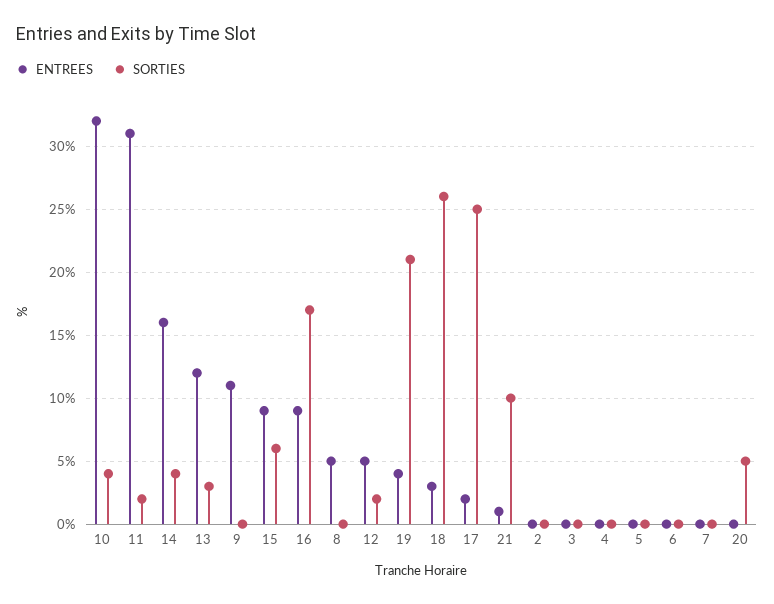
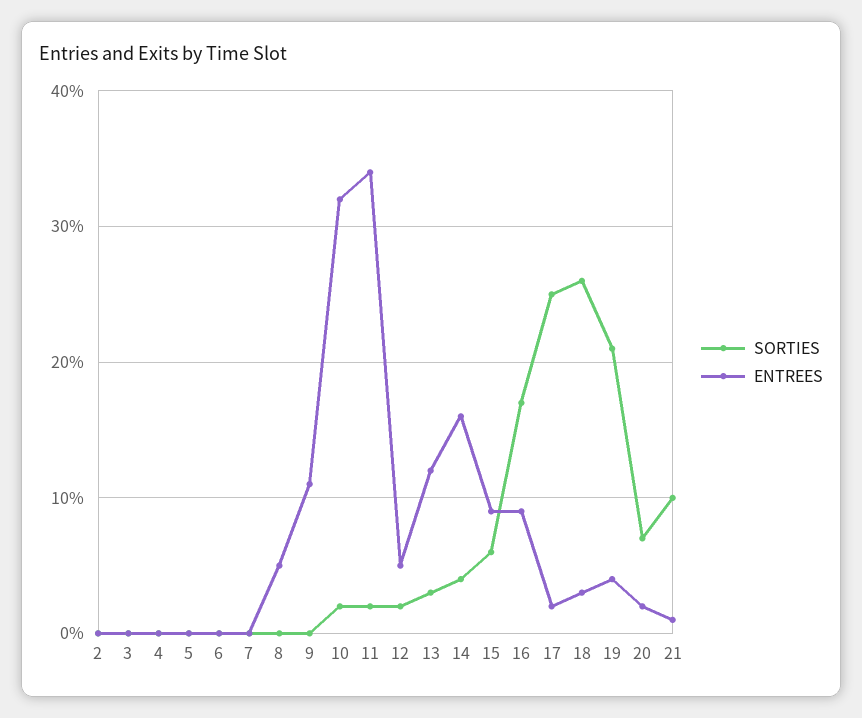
  {
    "ENTREES": {
      "10": 32,
-     "11": 31,
+     "11": 34,
      "14": 16,
      "13": 12,
      "9": 11,
      "15": 9,
      "16": 9,
      "8": 5,
      "12": 5,
      "19": 4,
      "18": 3,
      "17": 2,
      "21": 1,
      "2": 0,
      "3": 0,
      "4": 0,
      "5": 0,
      "6": 0,
      "7": 0,
-     "20": 0
+     "20": 2
    },
    "SORTIES": {
-     "10": 4,
+     "10": 2,
      "11": 2,
      "14": 4,
      "13": 3,
      "9": 0,
      "15": 6,
      "16": 17,
      "8": 0,
      "12": 2,
      "19": 21,
      "18": 26,
      "17": 25,
      "21": 10,
      "2": 0,
      "3": 0,
      "4": 0,
      "5": 0,
      "6": 0,
      "7": 0,
-     "20": 5
+     "20": 7
    }
  }

